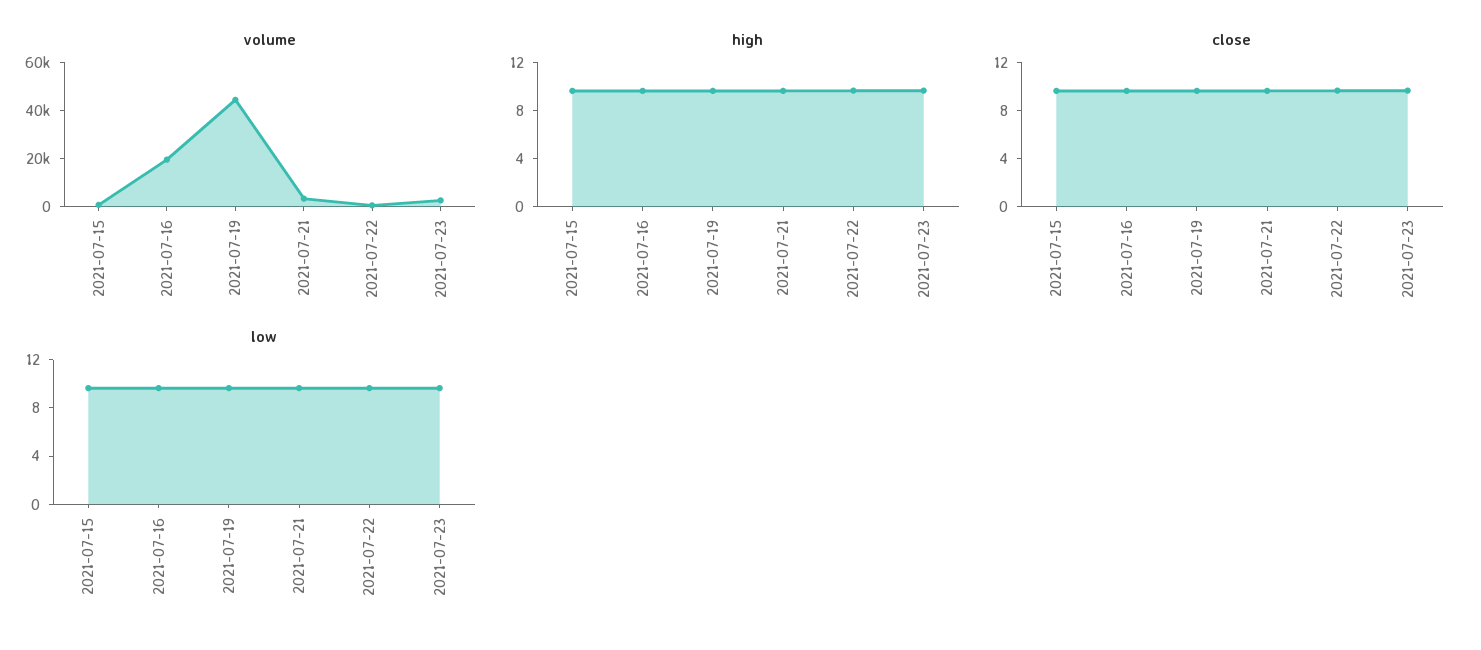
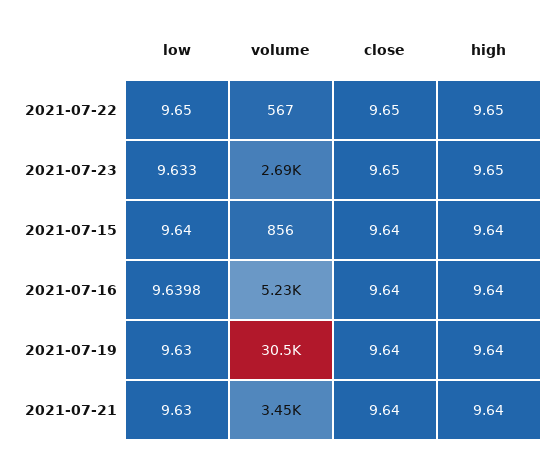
  {
    "volume": {
      "2021-07-15": 856,
-     "2021-07-16": 20000,
+     "2021-07-16": 5230,
-     "2021-07-19": 45000,
+     "2021-07-19": 30500,
      "2021-07-21": 3450,
      "2021-07-22": 567,
      "2021-07-23": 2690
    },
    "high": {
      "2021-07-15": 9.64,
      "2021-07-16": 9.64,
      "2021-07-19": 9.64,
      "2021-07-21": 9.64,
      "2021-07-22": 9.65,
      "2021-07-23": 9.65
    },
    "close": {
      "2021-07-15": 9.64,
      "2021-07-16": 9.64,
      "2021-07-19": 9.64,
      "2021-07-21": 9.64,
      "2021-07-22": 9.65,
      "2021-07-23": 9.65
    },
    "low": {
      "2021-07-15": 9.64,
      "2021-07-16": 9.6398,
      "2021-07-19": 9.63,
      "2021-07-21": 9.63,
      "2021-07-22": 9.65,
      "2021-07-23": 9.633
    }
  }

